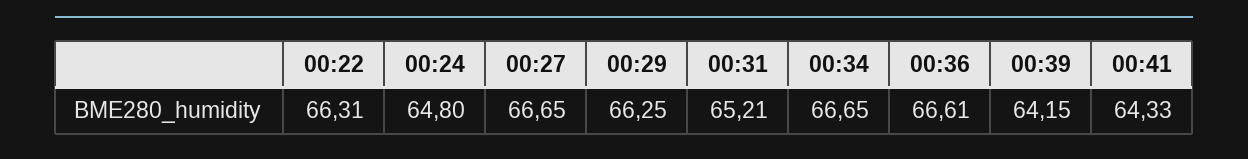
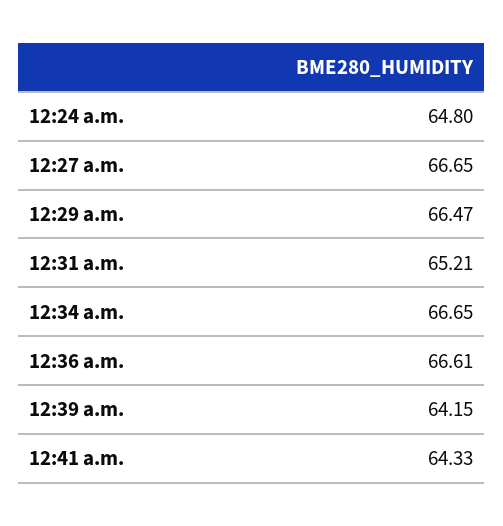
  {
-   "00:22": 66.31,
    "00:24": 64.8,
    "00:27": 66.65,
-   "00:29": 66.25,
+   "00:29": 66.47,
    "00:31": 65.21,
    "00:34": 66.65,
    "00:36": 66.61,
    "00:39": 64.15,
    "00:41": 64.33
  }

